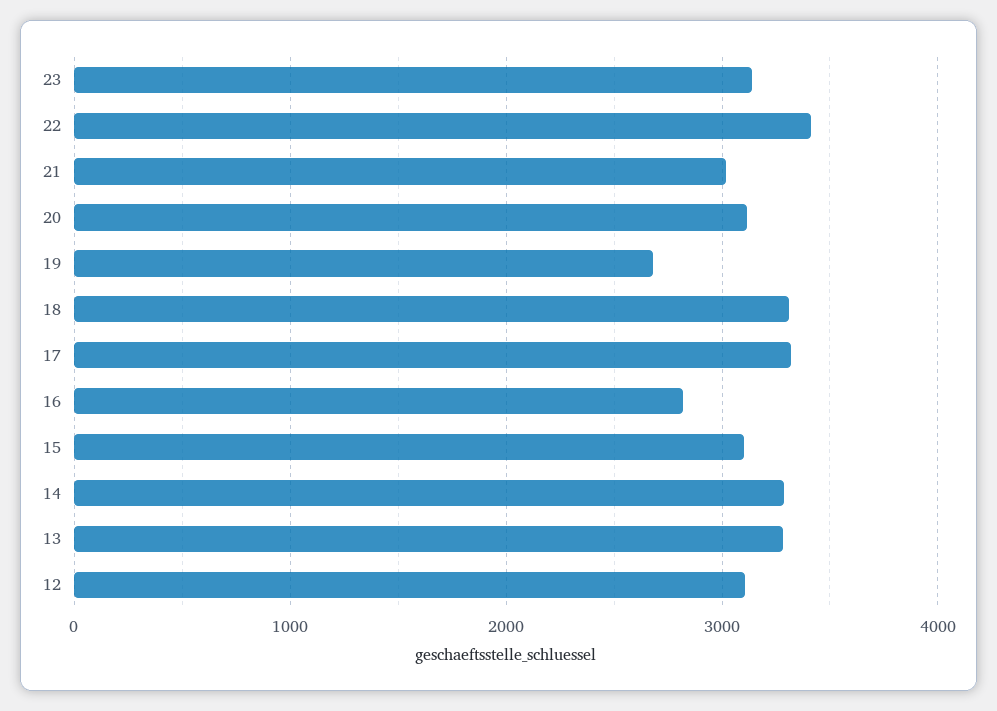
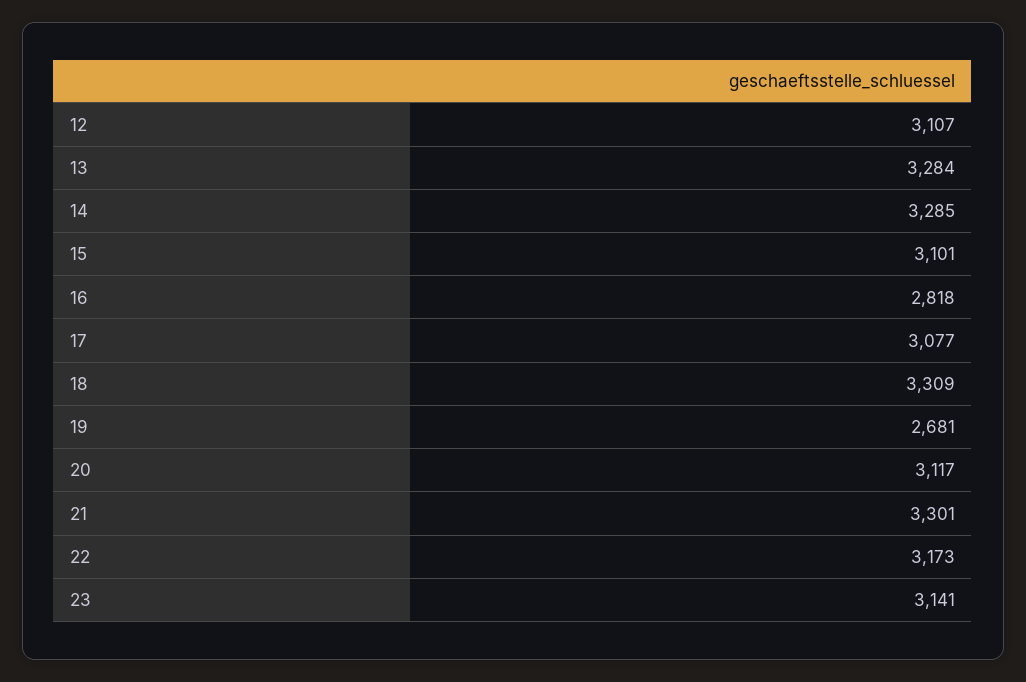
  {
    "23": 3141,
-   "22": 3400,
+   "22": 3173,
-   "21": 3000,
+   "21": 3301,
    "20": 3117,
    "19": 2681,
    "18": 3309,
-   "17": 3300,
+   "17": 3077,
    "16": 2818,
    "15": 3101,
    "14": 3285,
    "13": 3284,
    "12": 3107
  }

